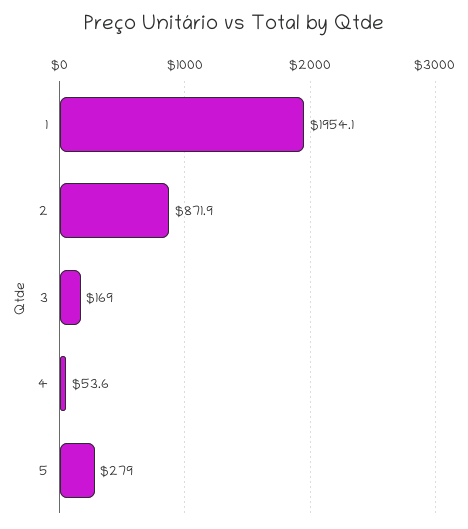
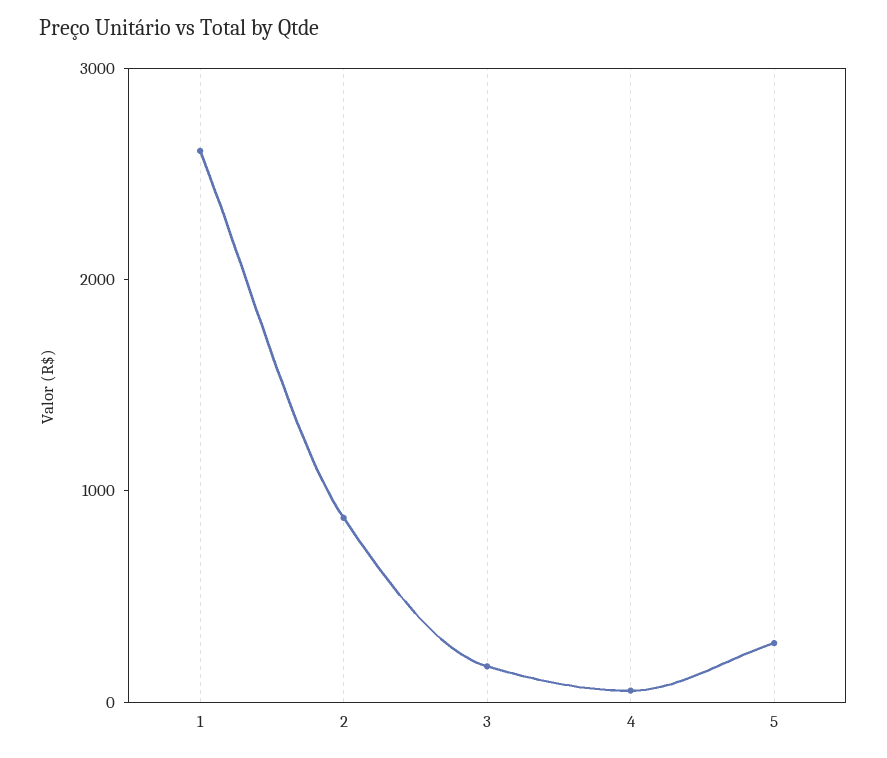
  {
-   "1": 1954.1,
+   "1": 2600,
    "2": 871.9,
    "3": 169,
    "4": 53.6,
    "5": 279
  }

